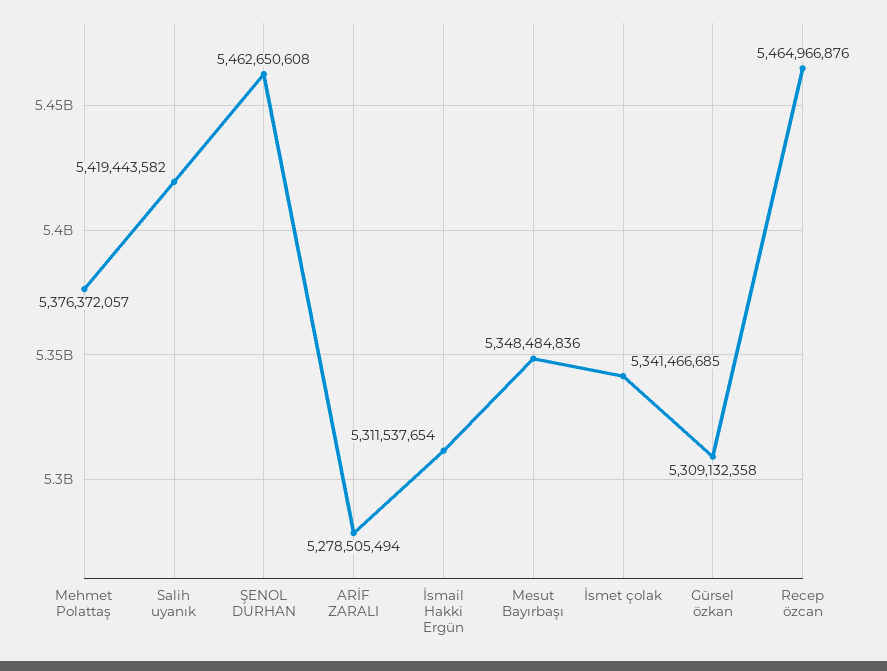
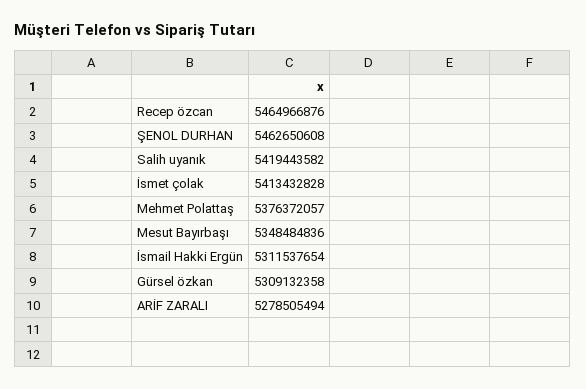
  {
    "Mehmet Polattaş": 5376372057,
    "Salih uyanık": 5419443582,
    "ŞENOL DURHAN": 5462650608,
    "ARİF ZARALI": 5278505494,
    "İsmail Hakki Ergün": 5311537654,
    "Mesut Bayırbaşı": 5348484836,
-   "İsmet çolak": 5341466685,
+   "İsmet çolak": 5413432828,
    "Gürsel özkan": 5309132358,
    "Recep özcan": 5464966876
  }

